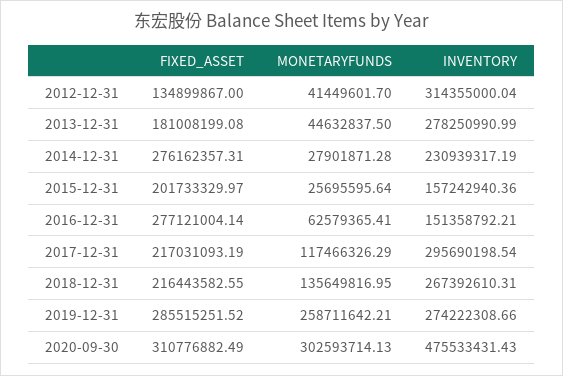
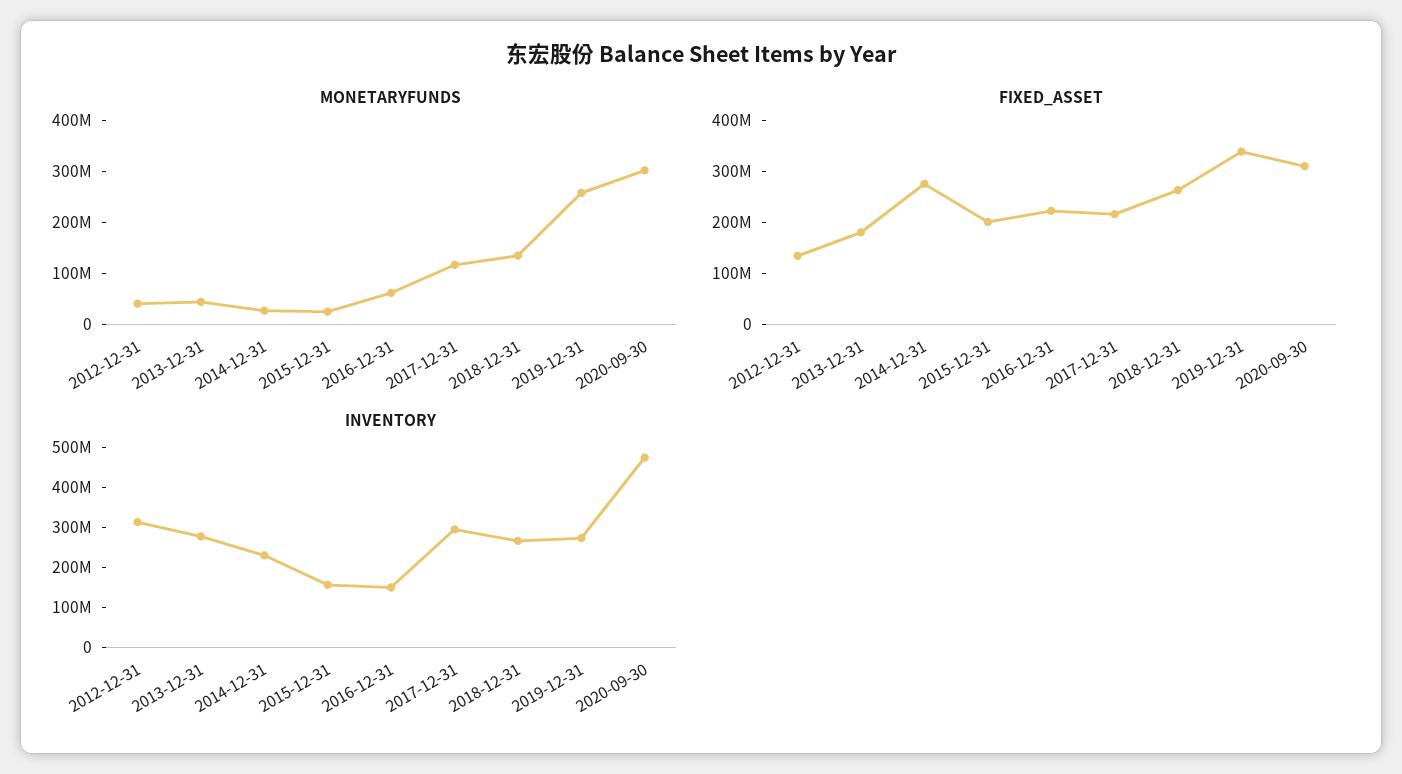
  {
    "FIXED_ASSET": {
      "2012-12-31": 134899867,
      "2013-12-31": 181008199.08,
      "2014-12-31": 276162357.31,
      "2015-12-31": 201733329.97,
-     "2016-12-31": 277121004.14,
+     "2016-12-31": 220000000,
      "2017-12-31": 217031093.19,
-     "2018-12-31": 216443582.55,
+     "2018-12-31": 260000000,
-     "2019-12-31": 285515251.52,
+     "2019-12-31": 340000000,
      "2020-09-30": 310776882.49
    },
    "MONETARYFUNDS": {
      "2012-12-31": 41449601.7,
      "2013-12-31": 44632837.5,
      "2014-12-31": 27901871.28,
      "2015-12-31": 25695595.64,
      "2016-12-31": 62579365.41,
      "2017-12-31": 117466326.29,
      "2018-12-31": 135649816.95,
      "2019-12-31": 258711642.21,
      "2020-09-30": 302593714.13
    },
    "INVENTORY": {
      "2012-12-31": 314355000.04,
      "2013-12-31": 278250990.99,
      "2014-12-31": 230939317.19,
      "2015-12-31": 157242940.36,
      "2016-12-31": 151358792.21,
      "2017-12-31": 295690198.54,
      "2018-12-31": 267392610.31,
      "2019-12-31": 274222308.66,
      "2020-09-30": 475533431.43
    }
  }

